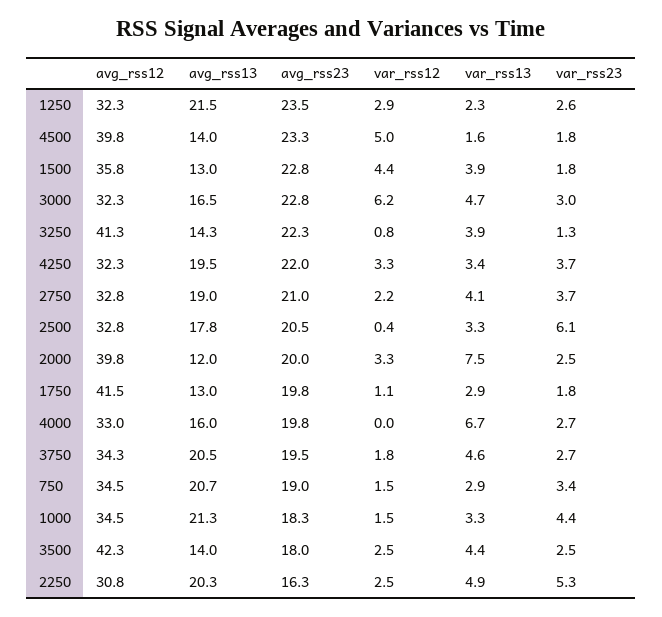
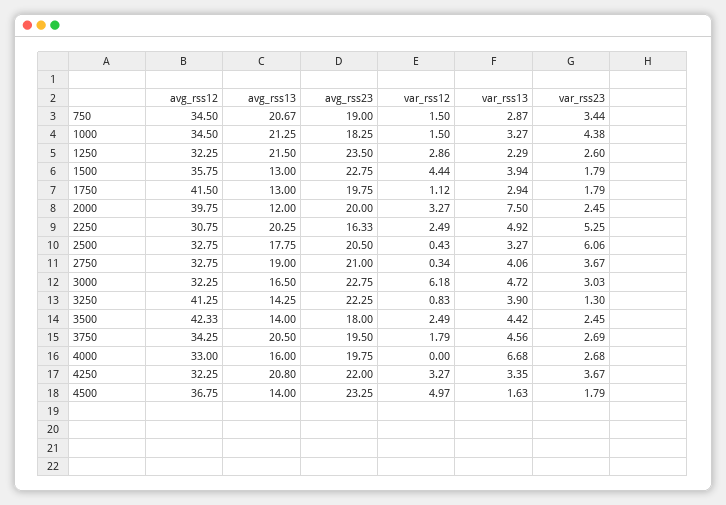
  {
    "avg_rss12": {
      "1250": 32.25,
-     "4500": 39.8,
+     "4500": 36.75,
      "1500": 35.75,
      "3000": 32.25,
      "3250": 41.25,
      "4250": 32.25,
      "2750": 32.75,
      "2500": 32.75,
      "2000": 39.75,
      "1750": 41.5,
      "4000": 33,
      "3750": 34.25,
      "750": 34.5,
      "1000": 34.5,
      "3500": 42.33,
      "2250": 30.75
    },
    "avg_rss13": {
      "1250": 21.5,
      "4500": 14,
      "1500": 13,
      "3000": 16.5,
      "3250": 14.25,
-     "4250": 19.5,
+     "4250": 20.8,
      "2750": 19,
      "2500": 17.75,
      "2000": 12,
      "1750": 13,
      "4000": 16,
      "3750": 20.5,
      "750": 20.67,
      "1000": 21.25,
      "3500": 14,
      "2250": 20.25
    },
    "avg_rss23": {
      "1250": 23.5,
      "4500": 23.25,
      "1500": 22.75,
      "3000": 22.75,
      "3250": 22.25,
      "4250": 22,
      "2750": 21,
      "2500": 20.5,
      "2000": 20,
      "1750": 19.75,
      "4000": 19.75,
      "3750": 19.5,
      "750": 19,
      "1000": 18.25,
      "3500": 18,
      "2250": 16.33
    },
    "var_rss12": {
      "1250": 2.86,
      "4500": 4.97,
      "1500": 4.44,
      "3000": 6.18,
      "3250": 0.83,
      "4250": 3.27,
-     "2750": 2.2,
+     "2750": 0.34,
      "2500": 0.43,
      "2000": 3.27,
      "1750": 1.12,
      "4000": 0,
      "3750": 1.79,
      "750": 1.5,
      "1000": 1.5,
      "3500": 2.49,
      "2250": 2.49
    },
    "var_rss13": {
      "1250": 2.29,
      "4500": 1.63,
      "1500": 3.94,
      "3000": 4.72,
      "3250": 3.9,
      "4250": 3.35,
      "2750": 4.06,
      "2500": 3.27,
      "2000": 7.5,
      "1750": 2.94,
      "4000": 6.68,
      "3750": 4.56,
      "750": 2.87,
      "1000": 3.27,
      "3500": 4.42,
      "2250": 4.92
    },
    "var_rss23": {
      "1250": 2.6,
      "4500": 1.79,
      "1500": 1.79,
      "3000": 3.03,
      "3250": 1.3,
      "4250": 3.67,
      "2750": 3.67,
      "2500": 6.06,
      "2000": 2.45,
      "1750": 1.79,
      "4000": 2.68,
      "3750": 2.69,
      "750": 3.44,
      "1000": 4.38,
      "3500": 2.45,
      "2250": 5.25
    }
  }

